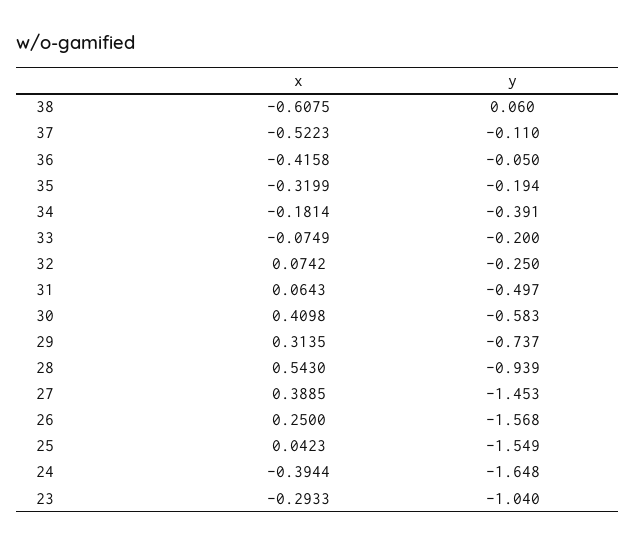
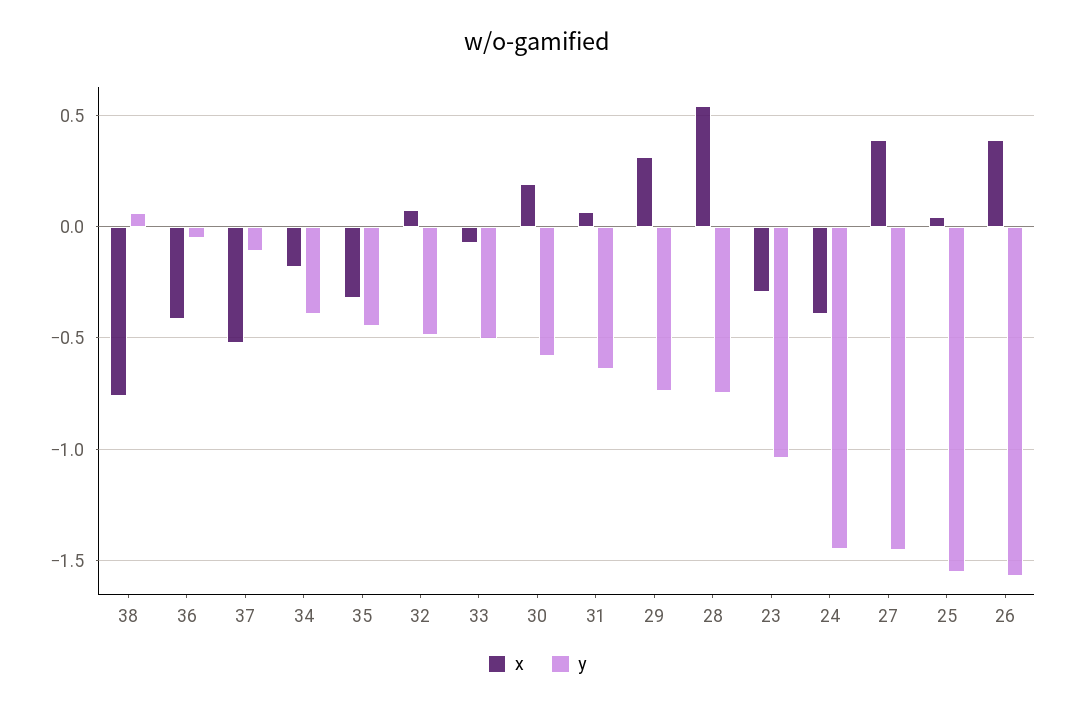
  {
    "x": {
-     "38": -0.6075,
+     "38": -0.75,
      "37": -0.5223,
      "36": -0.4158,
      "35": -0.3199,
      "34": -0.1814,
      "33": -0.0749,
      "32": 0.0742,
      "31": 0.0643,
-     "30": 0.4098,
+     "30": 0.2,
      "29": 0.3135,
      "28": 0.543,
      "27": 0.3885,
-     "26": 0.25,
+     "26": 0.4,
      "25": 0.0423,
      "24": -0.3944,
      "23": -0.2933
    },
    "y": {
      "38": 0.06,
      "37": -0.11,
      "36": -0.05,
-     "35": -0.194,
+     "35": -0.45,
      "34": -0.391,
-     "33": -0.2,
+     "33": -0.5,
-     "32": -0.25,
+     "32": -0.5,
-     "31": -0.497,
+     "31": -0.65,
      "30": -0.583,
      "29": -0.737,
-     "28": -0.939,
+     "28": -0.75,
      "27": -1.453,
      "26": -1.568,
      "25": -1.549,
-     "24": -1.648,
+     "24": -1.45,
      "23": -1.04
    }
  }

